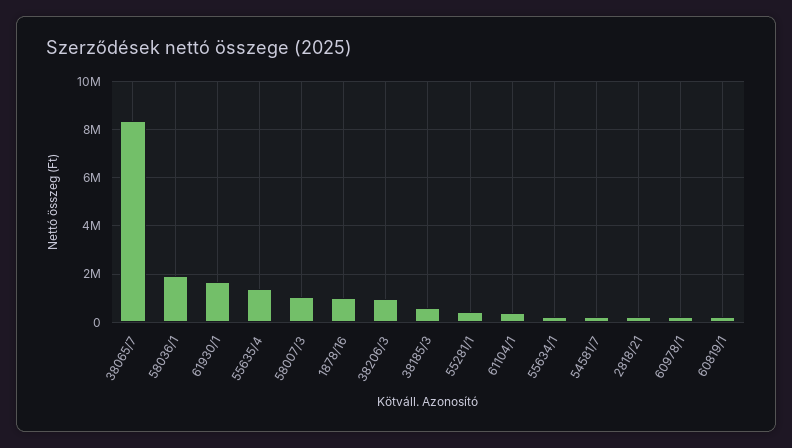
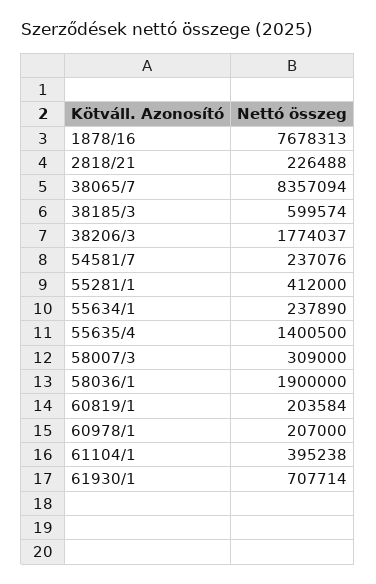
  {
    "38065/7": 8357094,
    "58036/1": 1900000,
-   "61930/1": 1750000,
+   "61930/1": 707714,
    "55635/4": 1400500,
-   "58007/3": 1000000,
+   "58007/3": 309000,
-   "1878/16": 1000000,
+   "1878/16": 7678313,
-   "38206/3": 1000000,
+   "38206/3": 1774037,
    "38185/3": 599574,
    "55281/1": 412000,
    "61104/1": 395238,
    "55634/1": 237890,
    "54581/7": 237076,
    "2818/21": 226488,
    "60978/1": 207000,
    "60819/1": 203584
  }

